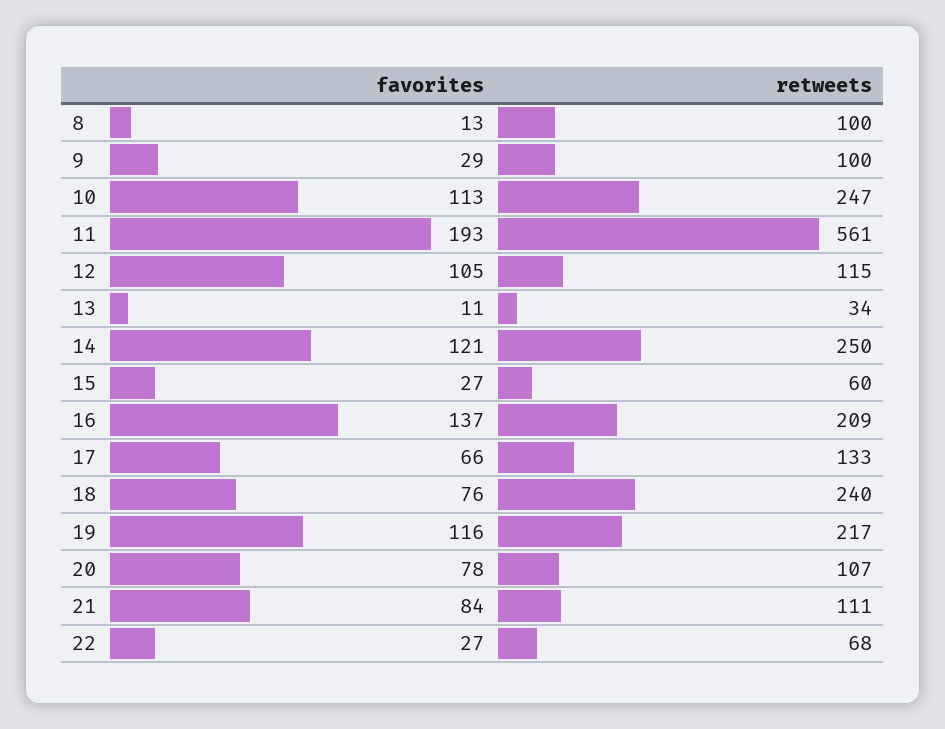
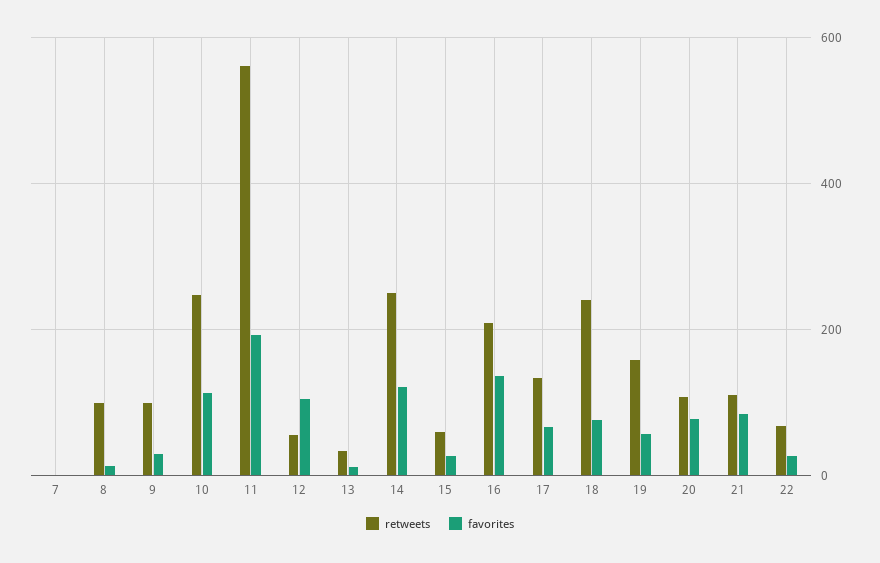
  {
    "favorites": {
      "8": 13,
      "9": 29,
      "10": 113,
      "11": 193,
      "12": 105,
      "13": 11,
      "14": 121,
      "15": 27,
      "16": 137,
      "17": 66,
      "18": 76,
-     "19": 116,
+     "19": 60,
      "20": 78,
      "21": 84,
-     "22": 27
+     "22": 27,
+     "7": 0
    },
    "retweets": {
      "8": 100,
      "9": 100,
      "10": 247,
      "11": 561,
-     "12": 115,
+     "12": 60,
      "13": 34,
      "14": 250,
      "15": 60,
      "16": 209,
      "17": 133,
      "18": 240,
-     "19": 217,
+     "19": 160,
      "20": 107,
      "21": 111,
-     "22": 68
+     "22": 68,
+     "7": 0
    }
  }

